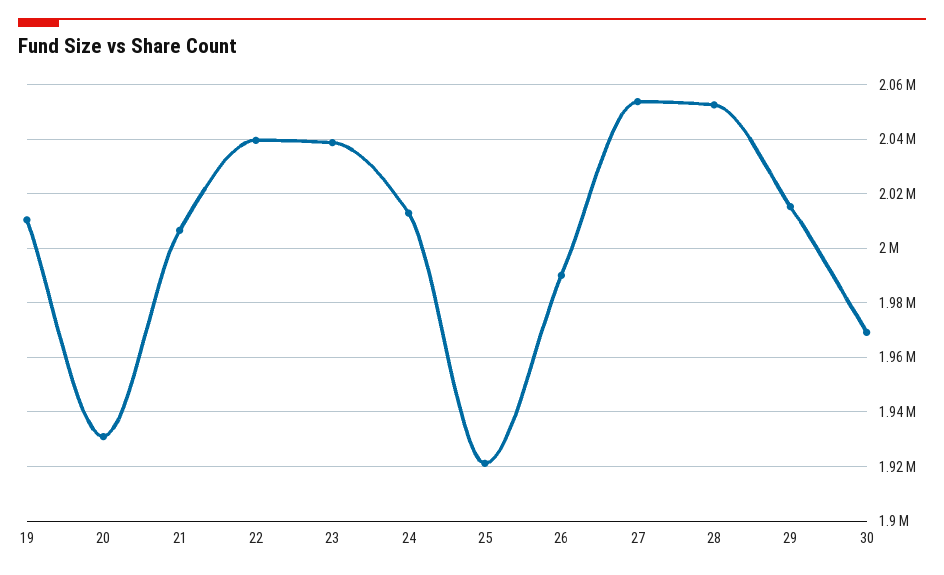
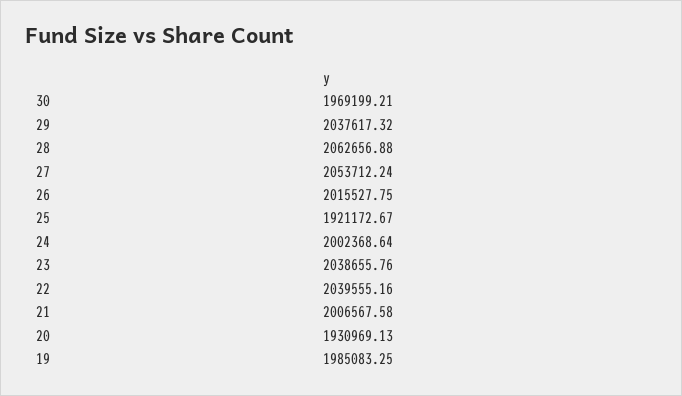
  {
-   "19": 2010000,
+   "19": 1985083.25,
    "20": 1930969.13,
    "21": 2006567.58,
    "22": 2039555.16,
    "23": 2038655.76,
-   "24": 2012500,
+   "24": 2002368.64,
    "25": 1921172.67,
-   "26": 1990000,
+   "26": 2015527.75,
    "27": 2053712.24,
-   "28": 2052500,
+   "28": 2062656.88,
-   "29": 2015000,
+   "29": 2037617.32,
    "30": 1969199.21
  }

